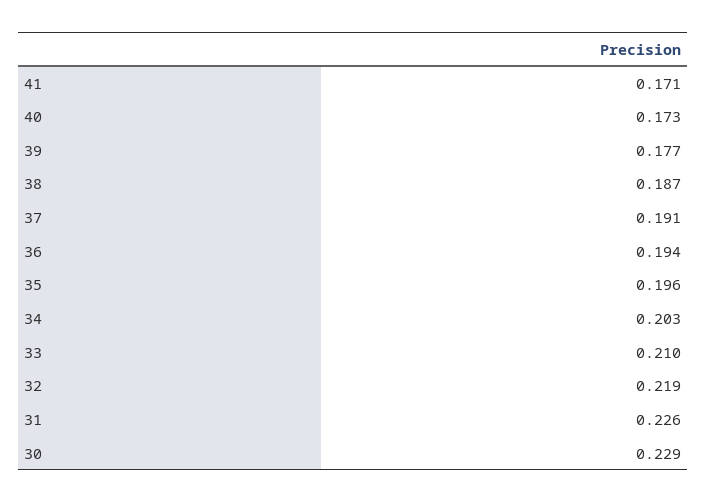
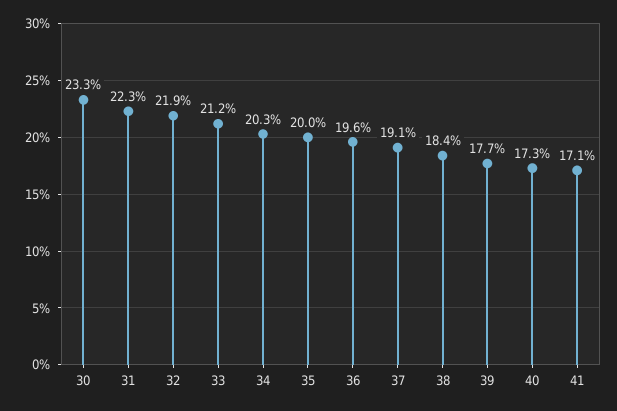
  {
    "41": 0.171,
    "40": 0.173,
    "39": 0.177,
-   "38": 0.187,
+   "38": 0.184,
    "37": 0.191,
-   "36": 0.194,
+   "36": 0.196,
-   "35": 0.196,
+   "35": 0.2,
    "34": 0.203,
-   "33": 0.21,
+   "33": 0.212,
    "32": 0.219,
-   "31": 0.226,
+   "31": 0.223,
-   "30": 0.229
+   "30": 0.233
  }

